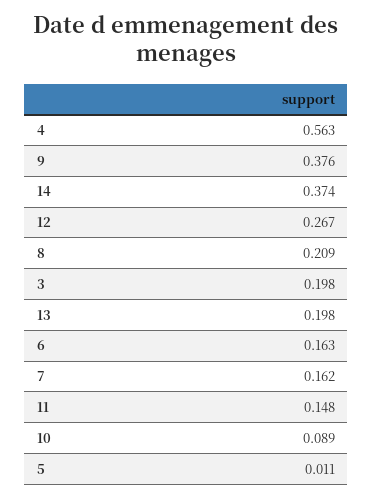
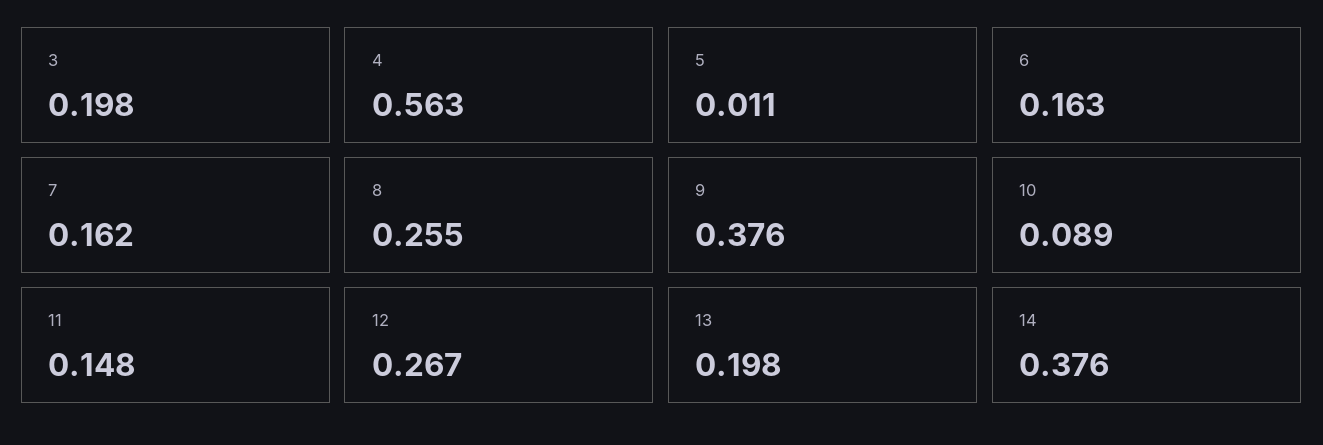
  {
    "4": 0.563,
    "9": 0.376,
-   "14": 0.374,
+   "14": 0.376,
    "12": 0.267,
-   "8": 0.209,
+   "8": 0.255,
    "3": 0.198,
    "13": 0.198,
    "6": 0.163,
    "7": 0.162,
    "11": 0.148,
    "10": 0.089,
    "5": 0.011
  }

